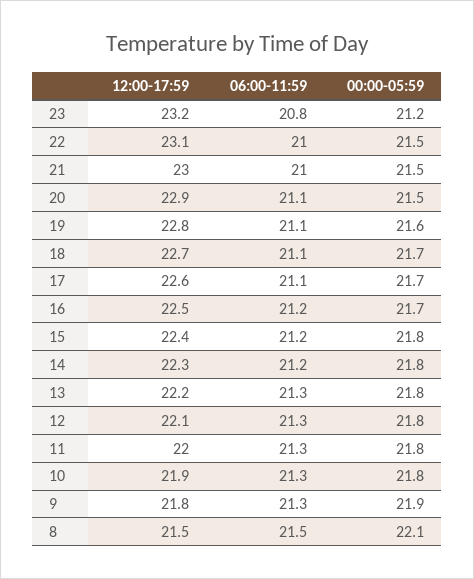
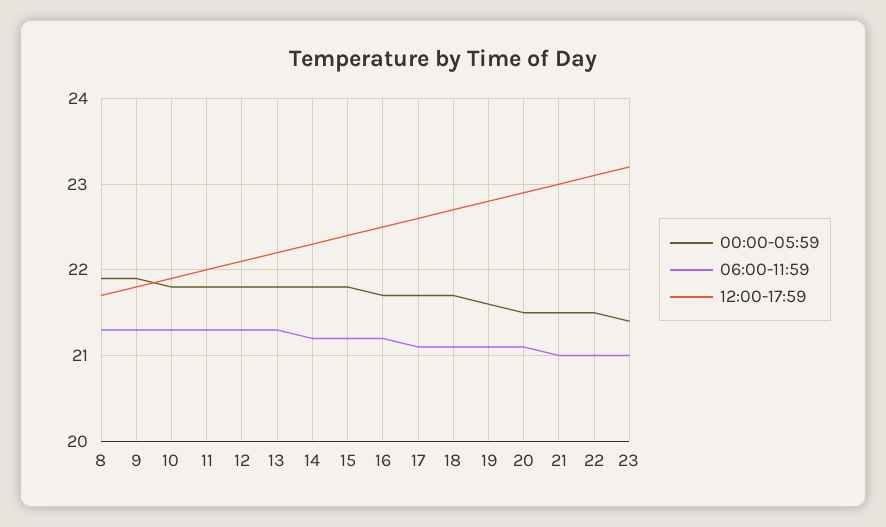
  {
    "12:00-17:59": {
      "23": 23.2,
      "22": 23.1,
      "21": 23,
      "20": 22.9,
      "19": 22.8,
      "18": 22.7,
      "17": 22.6,
      "16": 22.5,
      "15": 22.4,
      "14": 22.3,
      "13": 22.2,
      "12": 22.1,
      "11": 22,
      "10": 21.9,
      "9": 21.8,
-     "8": 21.5
+     "8": 21.7
    },
    "06:00-11:59": {
-     "23": 20.8,
+     "23": 21,
      "22": 21,
      "21": 21,
      "20": 21.1,
      "19": 21.1,
      "18": 21.1,
      "17": 21.1,
      "16": 21.2,
      "15": 21.2,
      "14": 21.2,
      "13": 21.3,
      "12": 21.3,
      "11": 21.3,
      "10": 21.3,
      "9": 21.3,
-     "8": 21.5
+     "8": 21.3
    },
    "00:00-05:59": {
-     "23": 21.2,
+     "23": 21.4,
      "22": 21.5,
      "21": 21.5,
      "20": 21.5,
      "19": 21.6,
      "18": 21.7,
      "17": 21.7,
      "16": 21.7,
      "15": 21.8,
      "14": 21.8,
      "13": 21.8,
      "12": 21.8,
      "11": 21.8,
      "10": 21.8,
      "9": 21.9,
-     "8": 22.1
+     "8": 21.9
    }
  }

